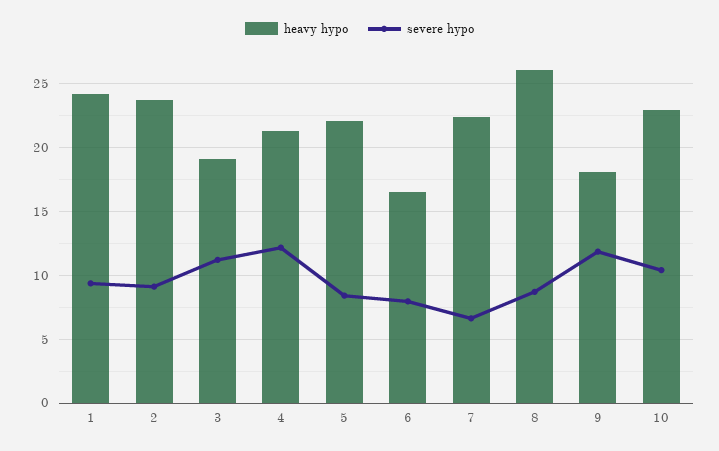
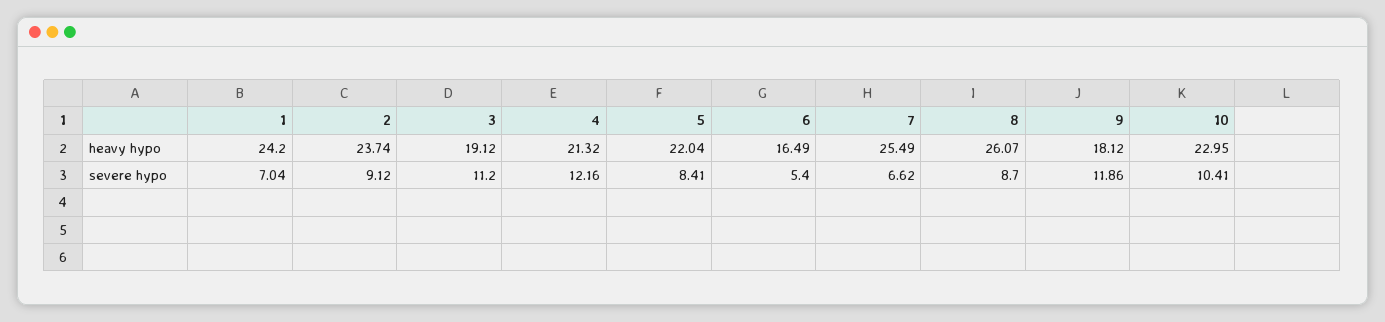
  {
    "heavy hypo": {
      "1": 24.2,
      "2": 23.74,
      "3": 19.12,
      "4": 21.32,
      "5": 22.04,
      "6": 16.49,
-     "7": 22.5,
+     "7": 25.49,
      "8": 26.07,
      "9": 18.12,
      "10": 22.95
    },
    "severe hypo": {
-     "1": 9.5,
+     "1": 7.04,
      "2": 9.12,
      "3": 11.2,
      "4": 12.16,
      "5": 8.41,
-     "6": 8,
+     "6": 5.4,
      "7": 6.62,
      "8": 8.7,
      "9": 11.86,
      "10": 10.41
    }
  }

